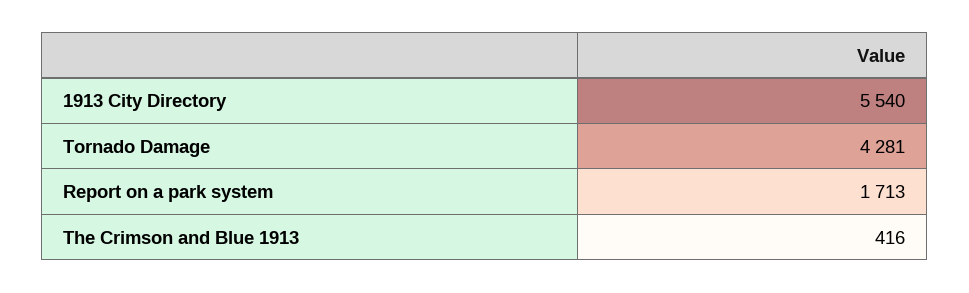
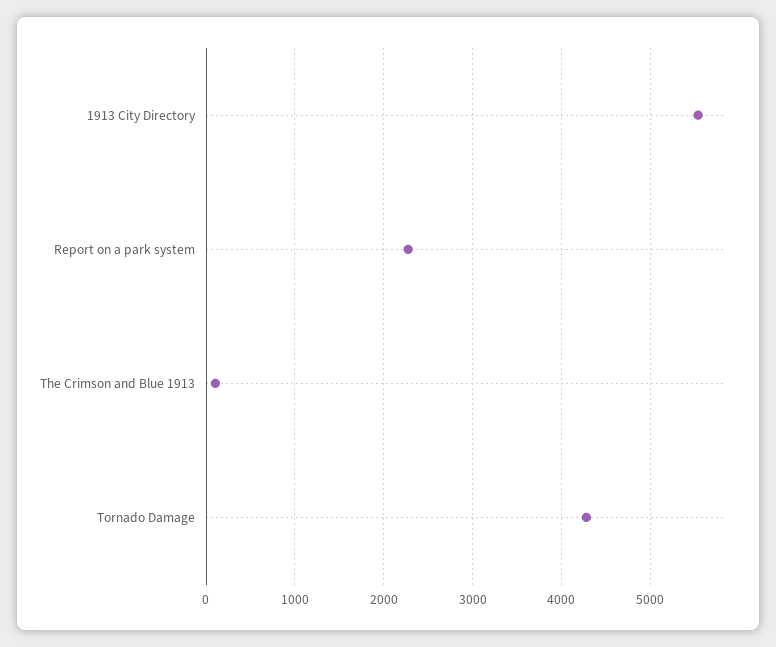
  {
    "1913 City Directory": 5540,
    "Tornado Damage": 4281,
-   "Report on a park system": 1713,
+   "Report on a park system": 2300,
-   "The Crimson and Blue 1913": 416
+   "The Crimson and Blue 1913": 100
  }

